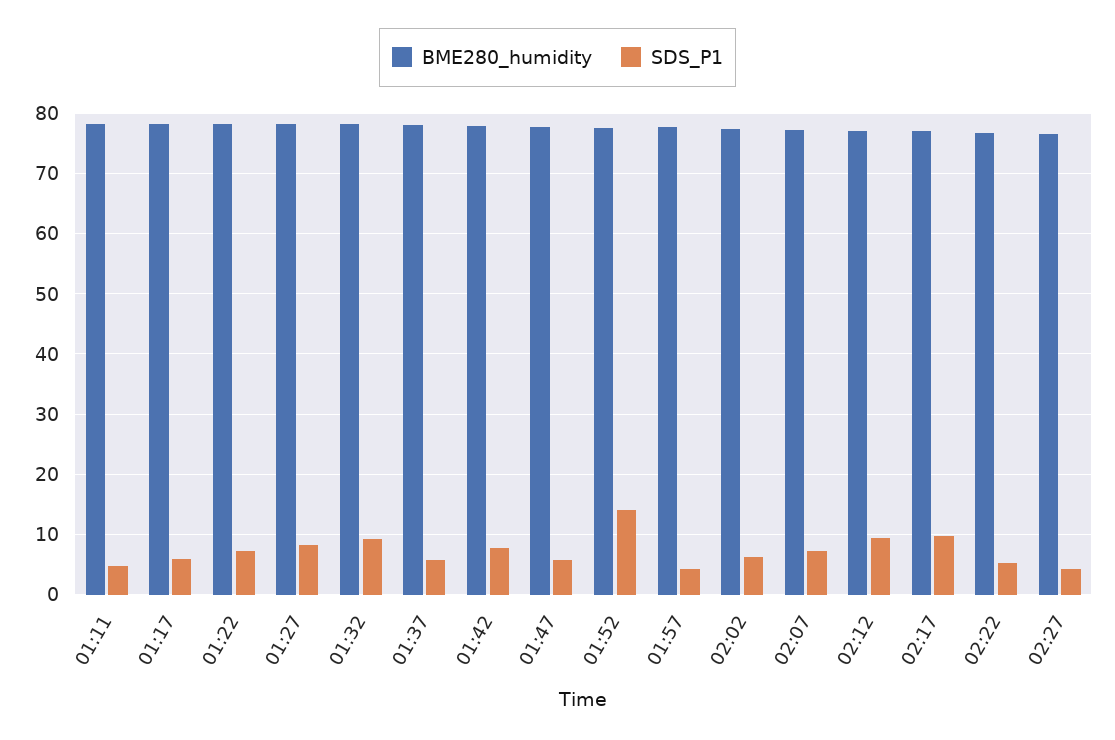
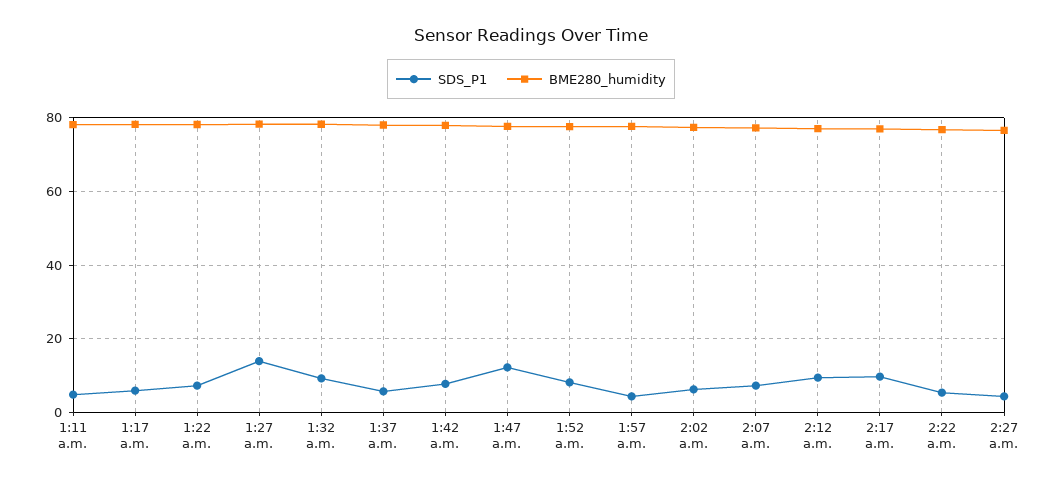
  {
    "BME280_humidity": {
      "01:11": 78,
      "01:17": 78,
      "01:22": 78,
      "01:27": 78,
      "01:32": 78,
      "01:37": 78,
      "01:42": 78,
      "01:47": 78,
      "01:52": 78,
      "01:57": 78,
      "02:02": 77,
      "02:07": 77,
      "02:12": 77,
      "02:17": 77,
      "02:22": 77,
      "02:27": 77
    },
    "SDS_P1": {
      "01:11": 5,
      "01:17": 6,
      "01:22": 7,
-     "01:27": 8,
+     "01:27": 14,
      "01:32": 9,
      "01:37": 6,
      "01:42": 8,
-     "01:47": 6,
+     "01:47": 12,
-     "01:52": 14,
+     "01:52": 8,
      "01:57": 4,
      "02:02": 6,
      "02:07": 7,
      "02:12": 9,
      "02:17": 10,
      "02:22": 5,
      "02:27": 4
    }
  }

